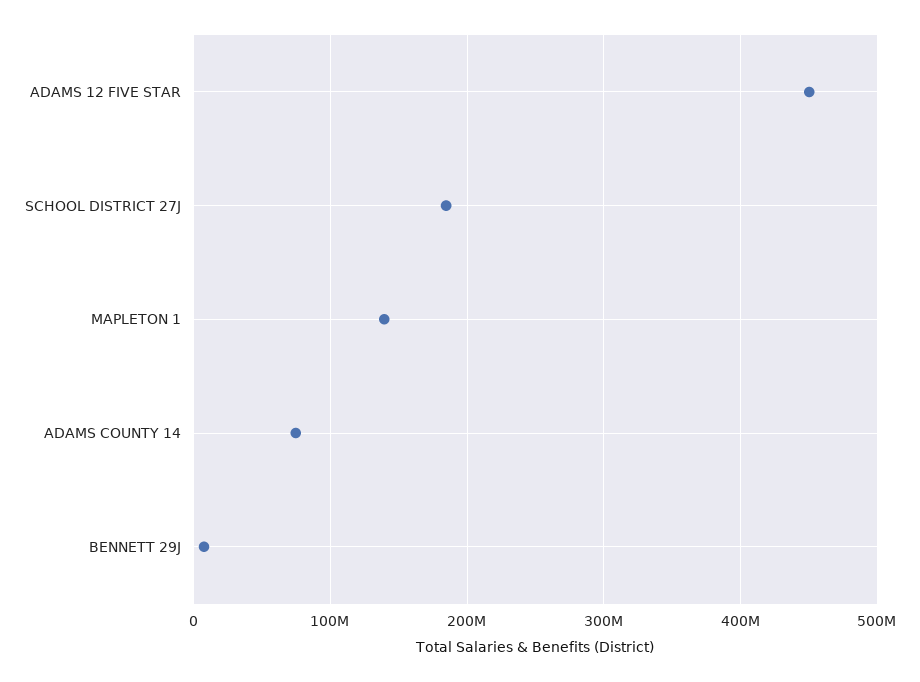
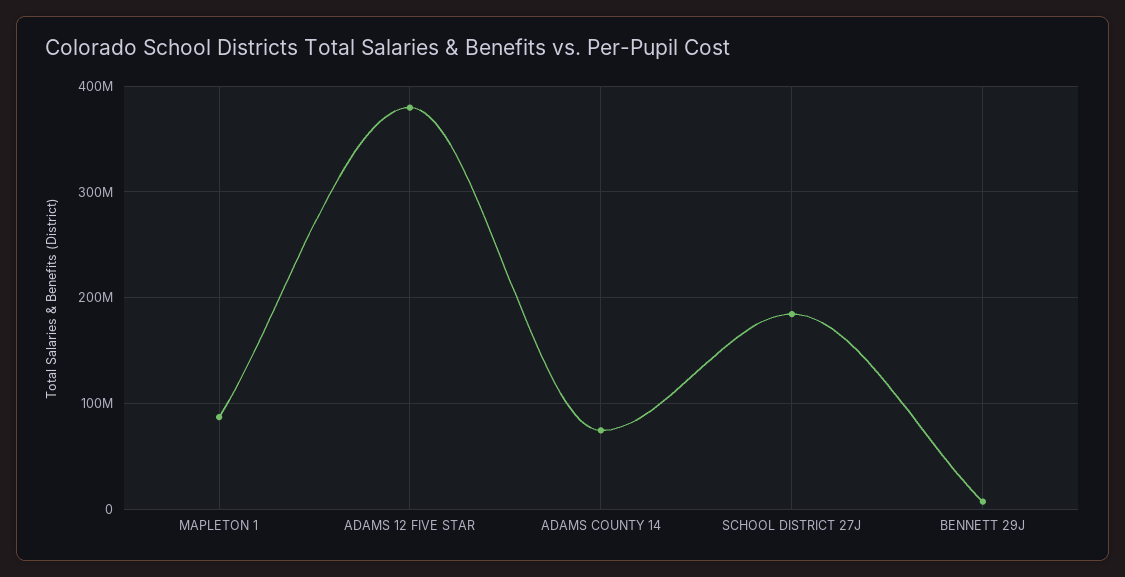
  {
-   "ADAMS 12 FIVE STAR": 450000000,
+   "ADAMS 12 FIVE STAR": 380000000,
    "SCHOOL DISTRICT 27J": 180000000,
-   "MAPLETON 1": 140000000,
+   "MAPLETON 1": 90000000,
    "ADAMS COUNTY 14": 70000000,
    "BENNETT 29J": 10000000
  }

